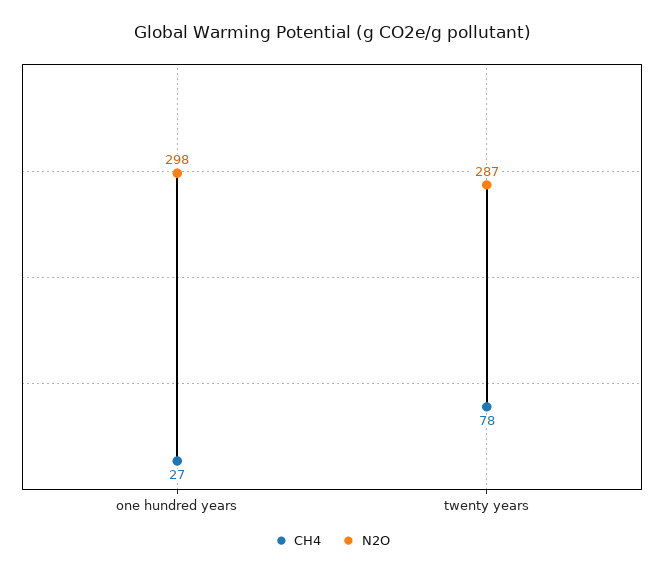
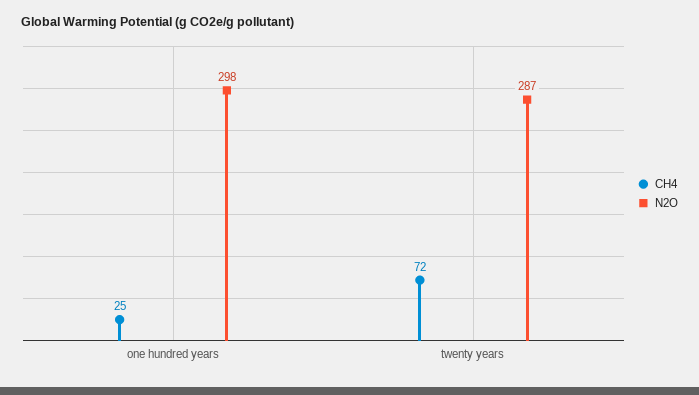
  {
    "CH4": {
-     "one hundred years": 27,
+     "one hundred years": 25,
-     "twenty years": 78
+     "twenty years": 72
    },
    "N2O": {
      "one hundred years": 298,
      "twenty years": 287
    }
  }

